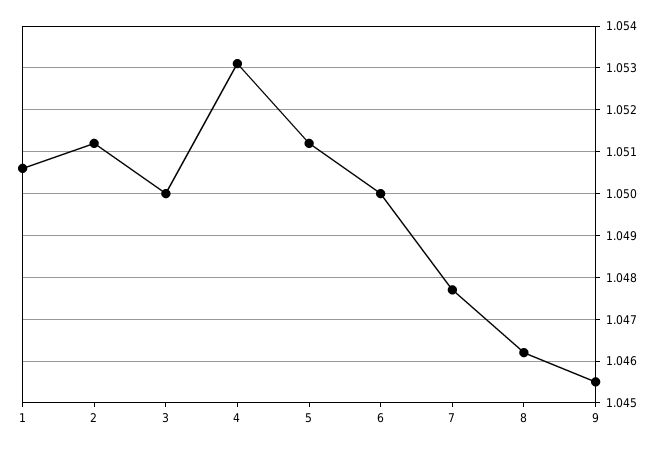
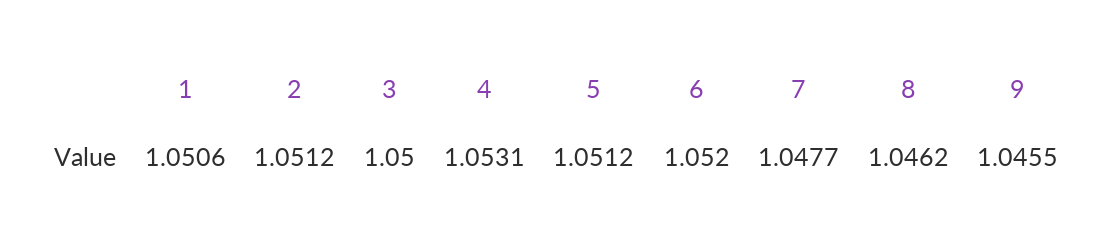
  {
    "1": 1.0506,
    "2": 1.0512,
    "3": 1.05,
    "4": 1.0531,
    "5": 1.0512,
-   "6": 1.05,
+   "6": 1.052,
    "7": 1.0477,
    "8": 1.0462,
    "9": 1.0455
  }

